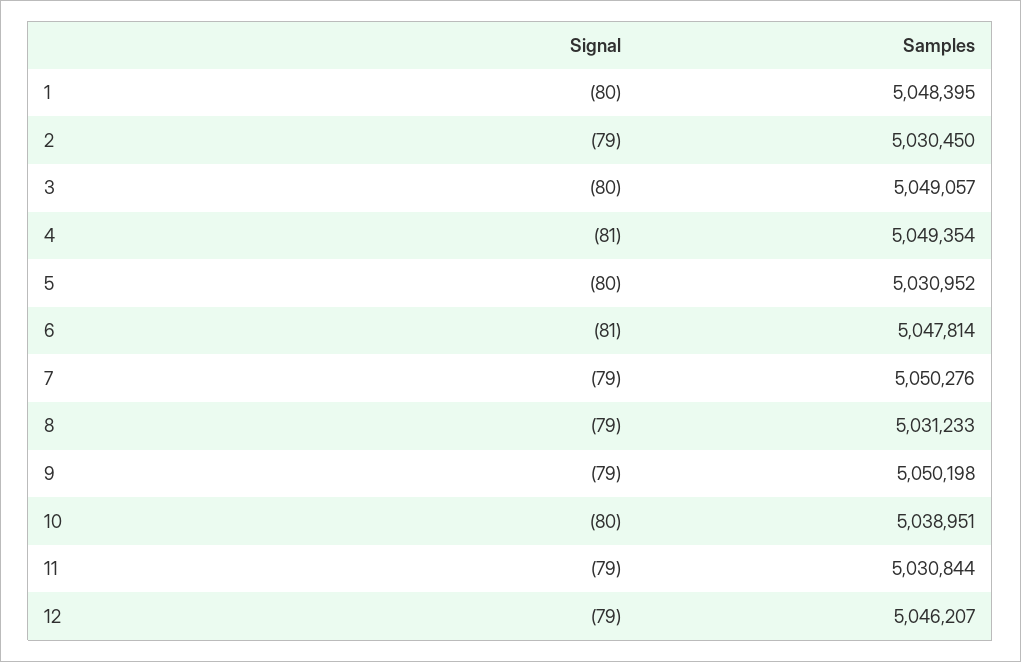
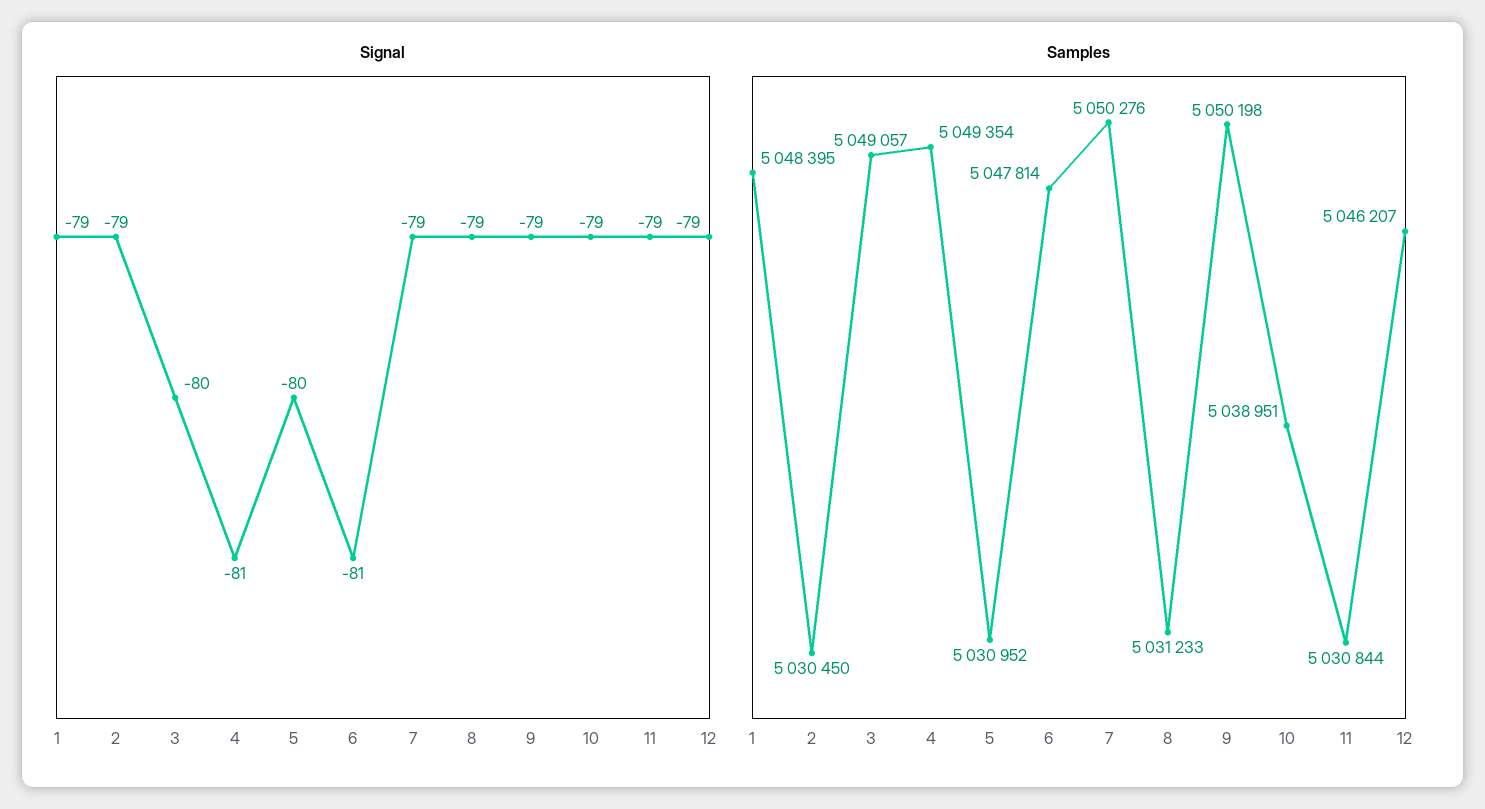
  {
    "Signal": {
-     "1": -80,
+     "1": -79,
      "2": -79,
      "3": -80,
      "4": -81,
      "5": -80,
      "6": -81,
      "7": -79,
      "8": -79,
      "9": -79,
-     "10": -80,
+     "10": -79,
      "11": -79,
      "12": -79
    },
    "Samples": {
      "1": 5048395,
      "2": 5030450,
      "3": 5049057,
      "4": 5049354,
      "5": 5030952,
      "6": 5047814,
      "7": 5050276,
      "8": 5031233,
      "9": 5050198,
      "10": 5038951,
      "11": 5030844,
      "12": 5046207
    }
  }

